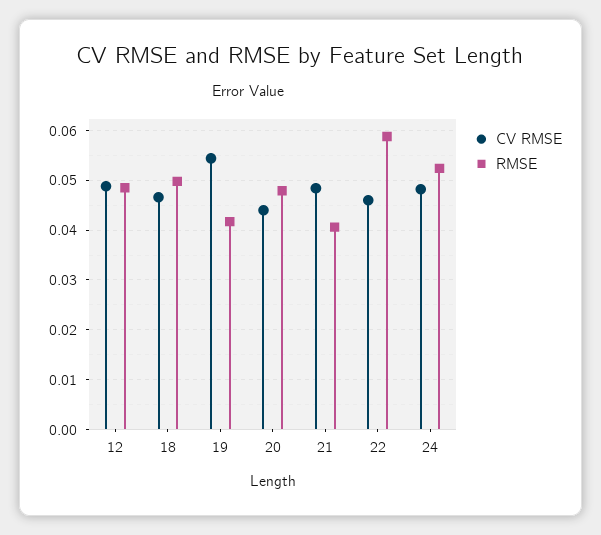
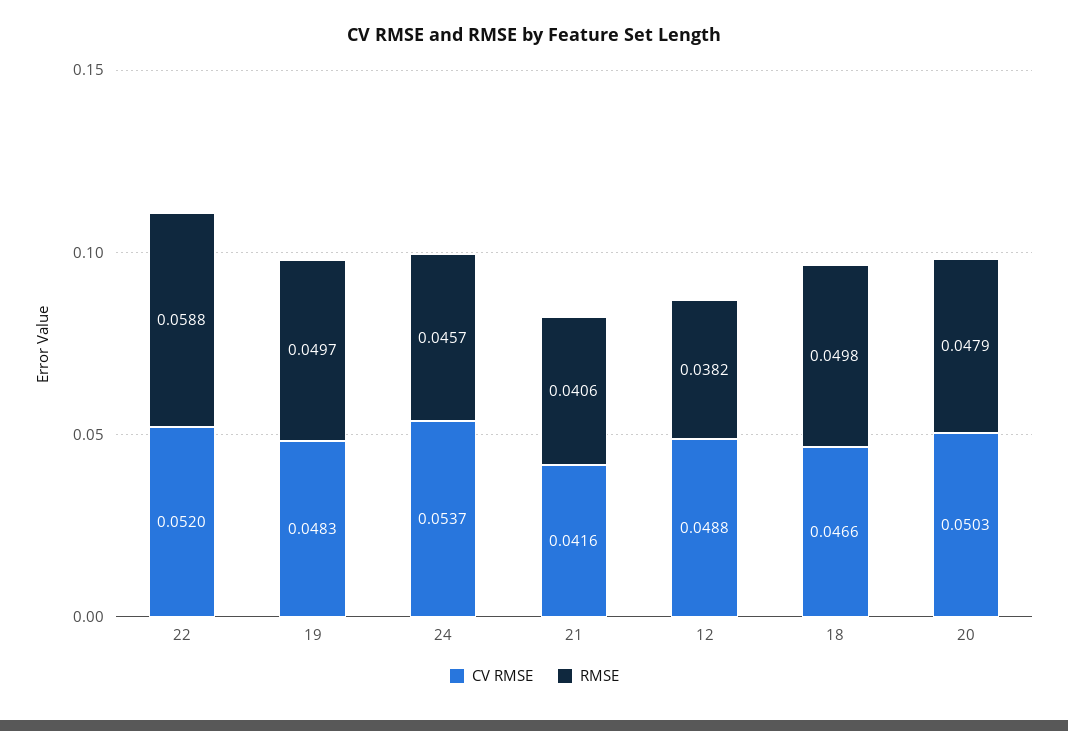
  {
    "CV RMSE": {
      "12": 0.0488,
      "18": 0.0466,
-     "19": 0.054,
+     "19": 0.0483,
-     "20": 0.044,
+     "20": 0.0503,
-     "21": 0.048,
+     "21": 0.0416,
-     "22": 0.046,
+     "22": 0.052,
-     "24": 0.048
+     "24": 0.0537
    },
    "RMSE": {
-     "12": 0.048,
+     "12": 0.0382,
      "18": 0.0498,
-     "19": 0.042,
+     "19": 0.0497,
      "20": 0.0479,
      "21": 0.0406,
      "22": 0.0588,
-     "24": 0.052
+     "24": 0.0457
    }
  }

